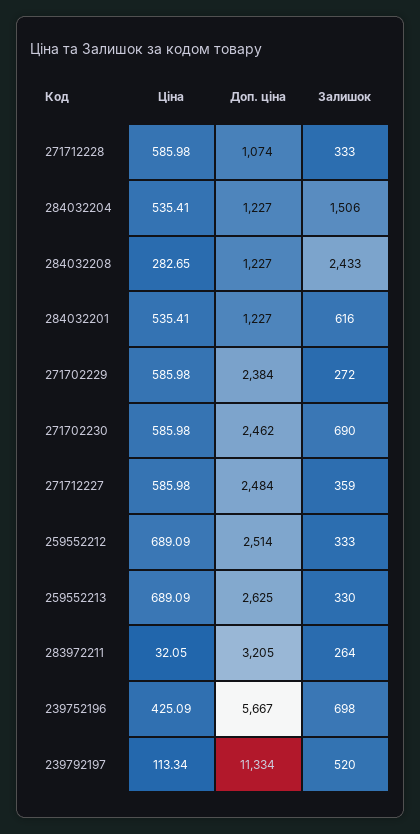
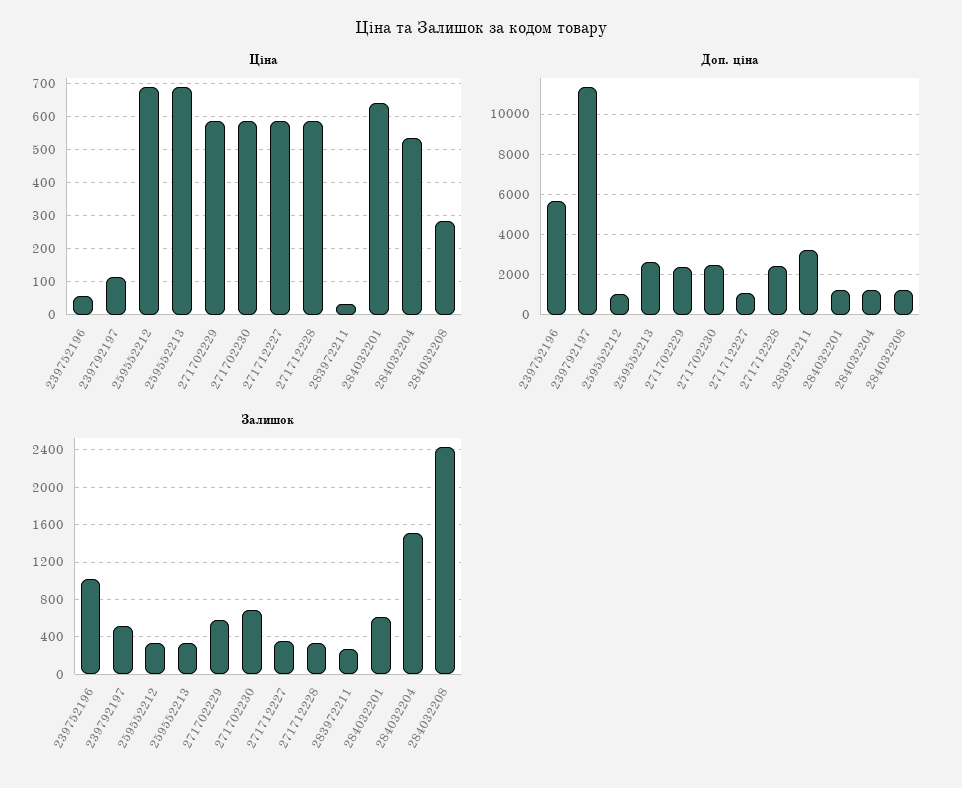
  {
    "Ціна": {
      "271712228": 585.98,
      "284032204": 535.41,
      "284032208": 282.65,
-     "284032201": 535.41,
+     "284032201": 640,
      "271702229": 585.98,
      "271702230": 585.98,
      "271712227": 585.98,
      "259552212": 689.09,
      "259552213": 689.09,
      "283972211": 32.05,
-     "239752196": 425.09,
+     "239752196": 60,
      "239792197": 113.34
    },
    "Доп. ціна": {
-     "271712228": 1074,
+     "271712228": 2500,
      "284032204": 1227,
      "284032208": 1227,
      "284032201": 1227,
      "271702229": 2384,
      "271702230": 2462,
-     "271712227": 2484,
+     "271712227": 1000,
-     "259552212": 2514,
+     "259552212": 1000,
      "259552213": 2625,
      "283972211": 3205,
      "239752196": 5667,
      "239792197": 11334
    },
    "Залишок": {
      "271712228": 333,
      "284032204": 1506,
      "284032208": 2433,
      "284032201": 616,
-     "271702229": 272,
+     "271702229": 600,
      "271702230": 690,
      "271712227": 359,
      "259552212": 333,
      "259552213": 330,
      "283972211": 264,
-     "239752196": 698,
+     "239752196": 1000,
      "239792197": 520
    }
  }

